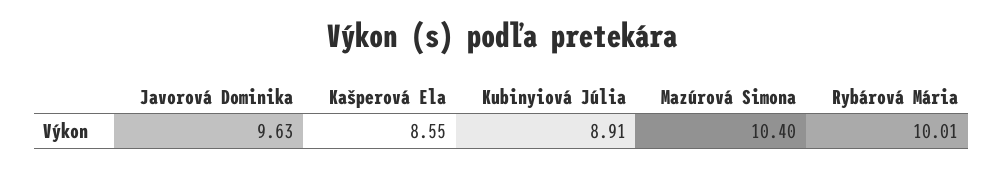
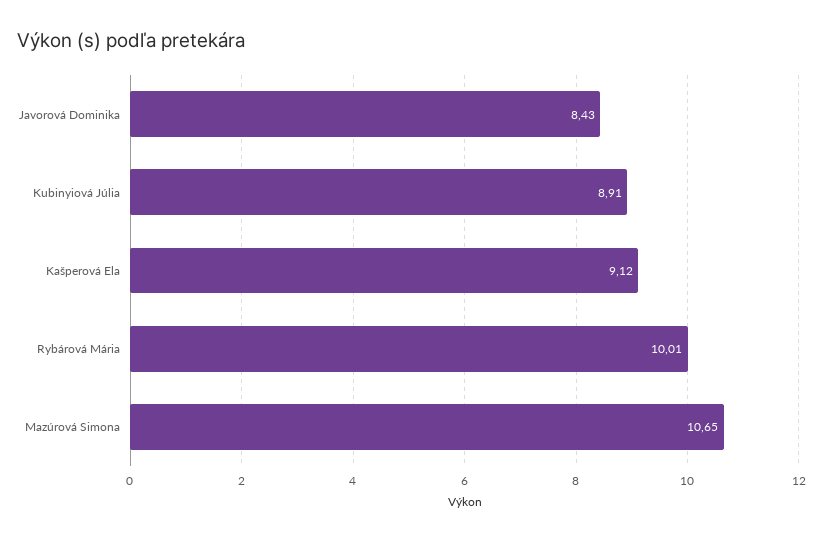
  {
-   "Javorová Dominika": 9.63,
+   "Javorová Dominika": 8.43,
-   "Kašperová Ela": 8.55,
+   "Kašperová Ela": 9.12,
    "Kubinyiová Júlia": 8.91,
-   "Mazúrová Simona": 10.4,
+   "Mazúrová Simona": 10.65,
    "Rybárová Mária": 10.01
  }

